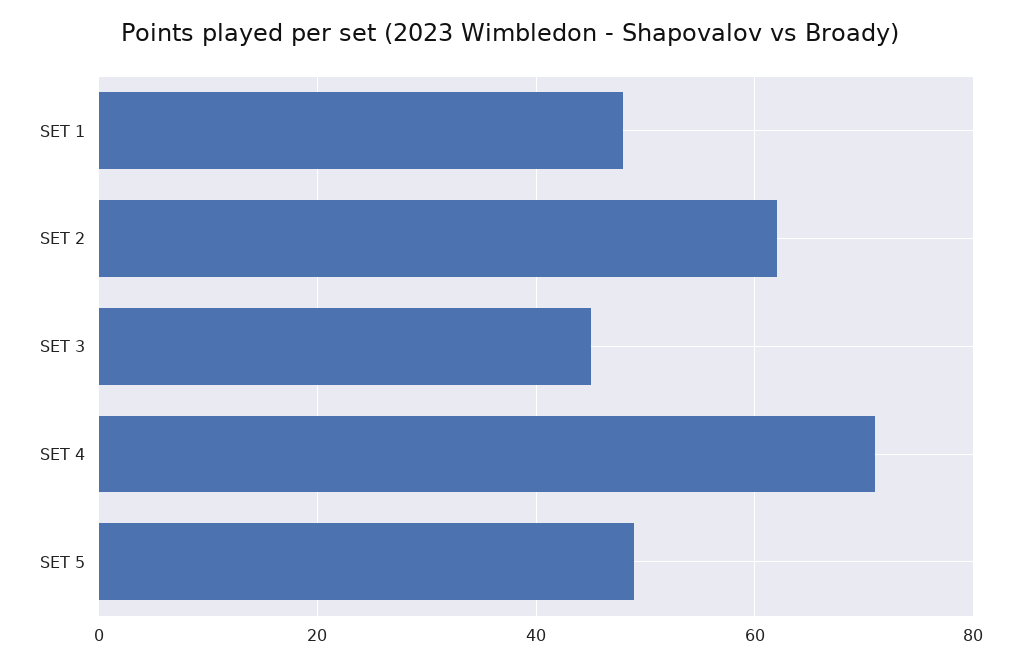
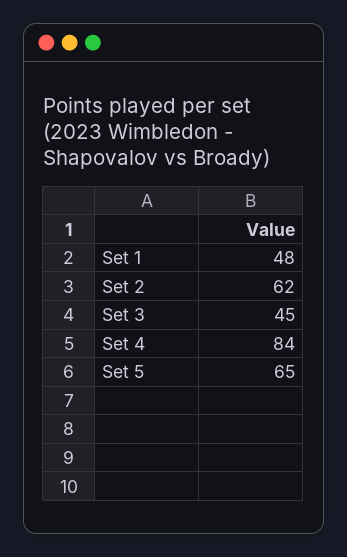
  {
    "SET 1": 48,
    "SET 2": 62,
    "SET 3": 45,
-   "SET 4": 70,
+   "SET 4": 84,
-   "SET 5": 50
+   "SET 5": 65
  }

